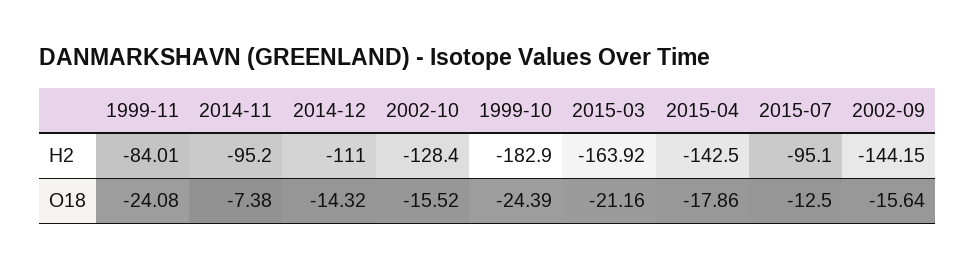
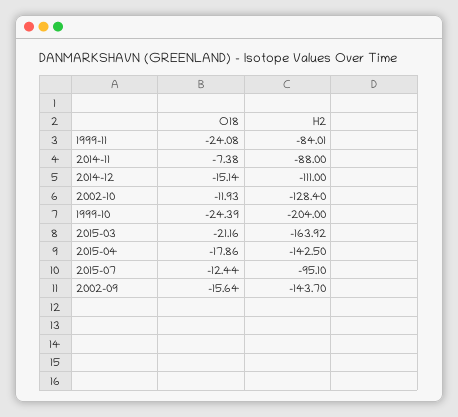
  {
    "1999-11": {
      "H2": -84.01,
      "O18": -24.08
    },
    "2014-11": {
-     "H2": -95.2,
+     "H2": -88,
      "O18": -7.38
    },
    "2014-12": {
      "H2": -111,
-     "O18": -14.32
+     "O18": -15.14
    },
    "2002-10": {
      "H2": -128.4,
-     "O18": -15.52
+     "O18": -11.93
    },
    "1999-10": {
-     "H2": -182.9,
+     "H2": -204,
      "O18": -24.39
    },
    "2015-03": {
      "H2": -163.92,
      "O18": -21.16
    },
    "2015-04": {
      "H2": -142.5,
      "O18": -17.86
    },
    "2015-07": {
      "H2": -95.1,
-     "O18": -12.5
+     "O18": -12.44
    },
    "2002-09": {
-     "H2": -144.15,
+     "H2": -143.7,
      "O18": -15.64
    }
  }

